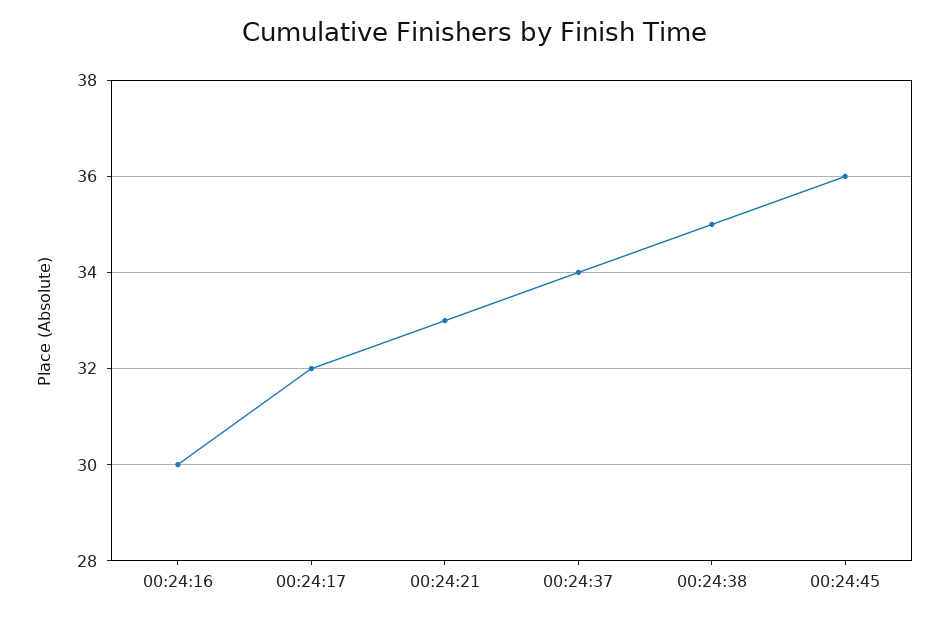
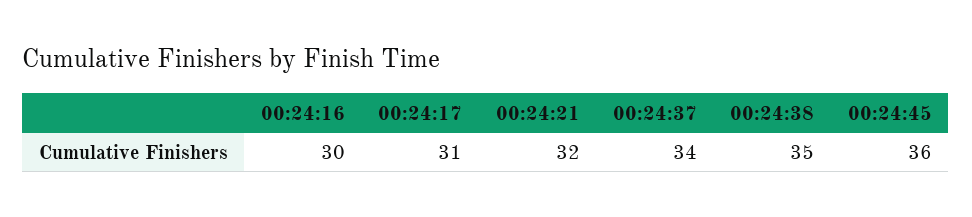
  {
    "00:24:16": 30,
-   "00:24:17": 32,
+   "00:24:17": 31,
-   "00:24:21": 33,
+   "00:24:21": 32,
    "00:24:37": 34,
    "00:24:38": 35,
    "00:24:45": 36
  }

